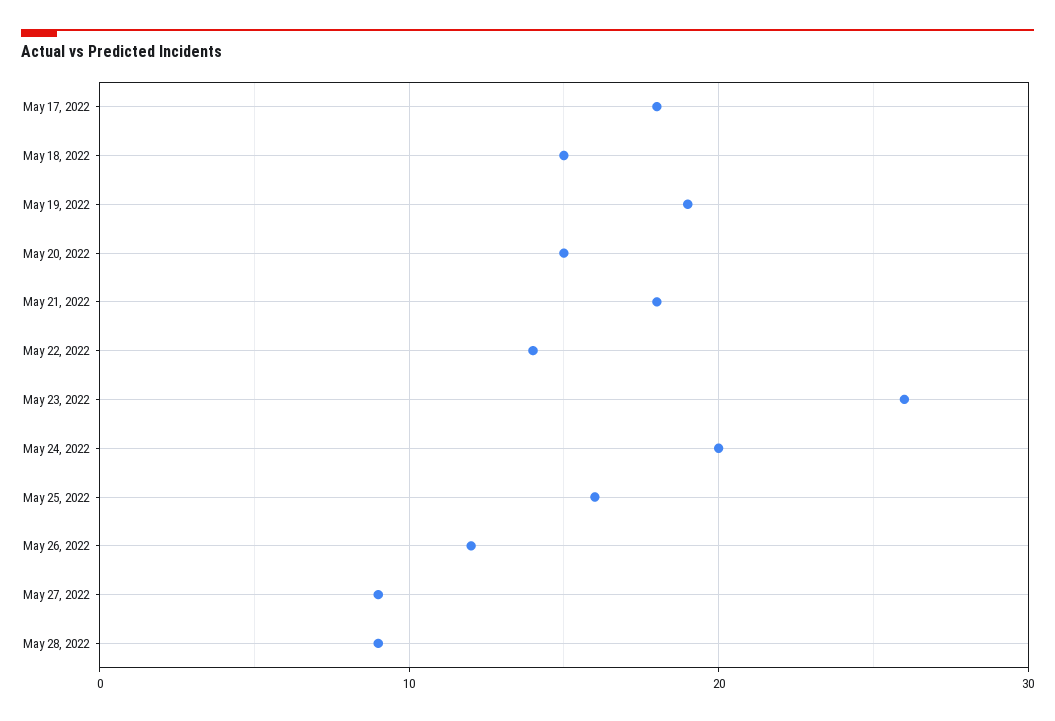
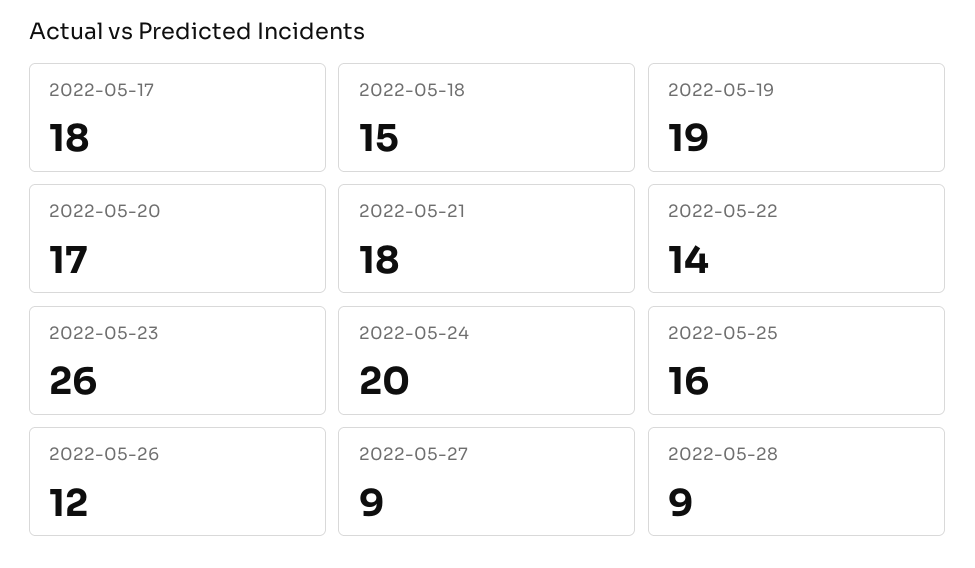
  {
    "May 17, 2022": 18,
    "May 18, 2022": 15,
    "May 19, 2022": 19,
-   "May 20, 2022": 15,
+   "May 20, 2022": 17,
    "May 21, 2022": 18,
    "May 22, 2022": 14,
    "May 23, 2022": 26,
    "May 24, 2022": 20,
    "May 25, 2022": 16,
    "May 26, 2022": 12,
    "May 27, 2022": 9,
    "May 28, 2022": 9
  }

